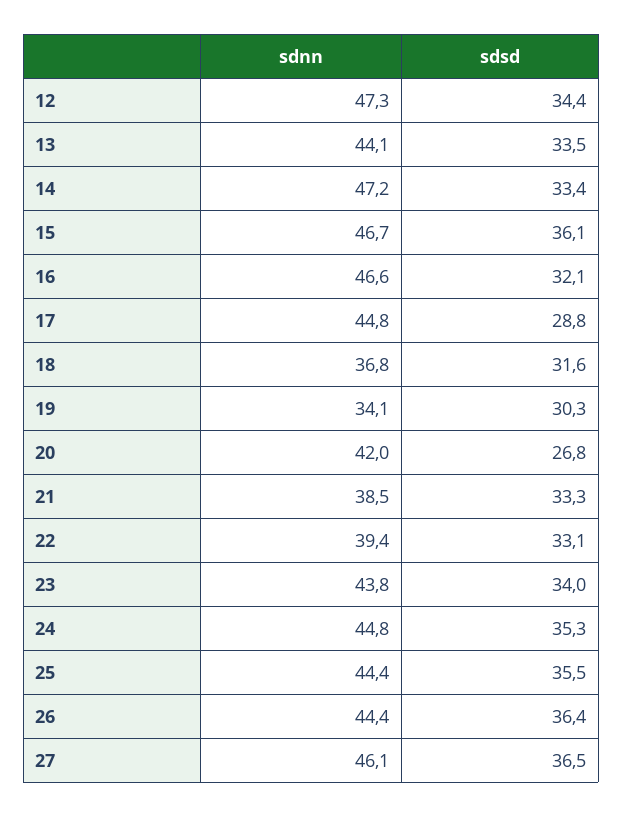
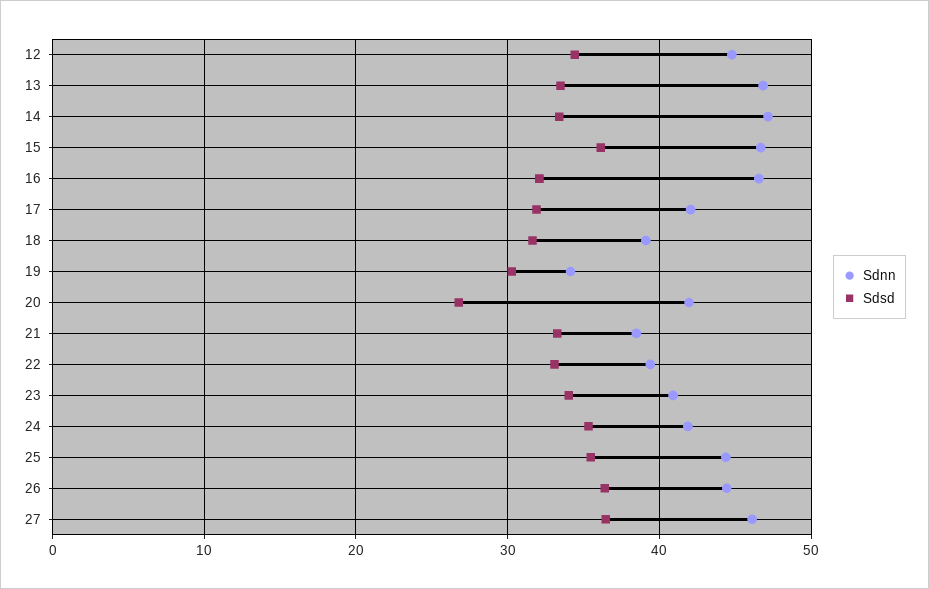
  {
    "sdnn": {
-     "12": 47.3,
+     "12": 45,
-     "13": 44.1,
+     "13": 47,
      "14": 47.2,
      "15": 46.7,
      "16": 46.6,
-     "17": 44.8,
+     "17": 42,
-     "18": 36.8,
+     "18": 39,
      "19": 34.1,
      "20": 42,
      "21": 38.5,
      "22": 39.4,
-     "23": 43.8,
+     "23": 41,
-     "24": 44.8,
+     "24": 42,
      "25": 44.4,
      "26": 44.4,
      "27": 46.1
    },
    "sdsd": {
      "12": 34.4,
      "13": 33.5,
      "14": 33.4,
      "15": 36.1,
      "16": 32.1,
-     "17": 28.8,
+     "17": 32,
      "18": 31.6,
      "19": 30.3,
      "20": 26.8,
      "21": 33.3,
      "22": 33.1,
      "23": 34,
      "24": 35.3,
      "25": 35.5,
      "26": 36.4,
      "27": 36.5
    }
  }

